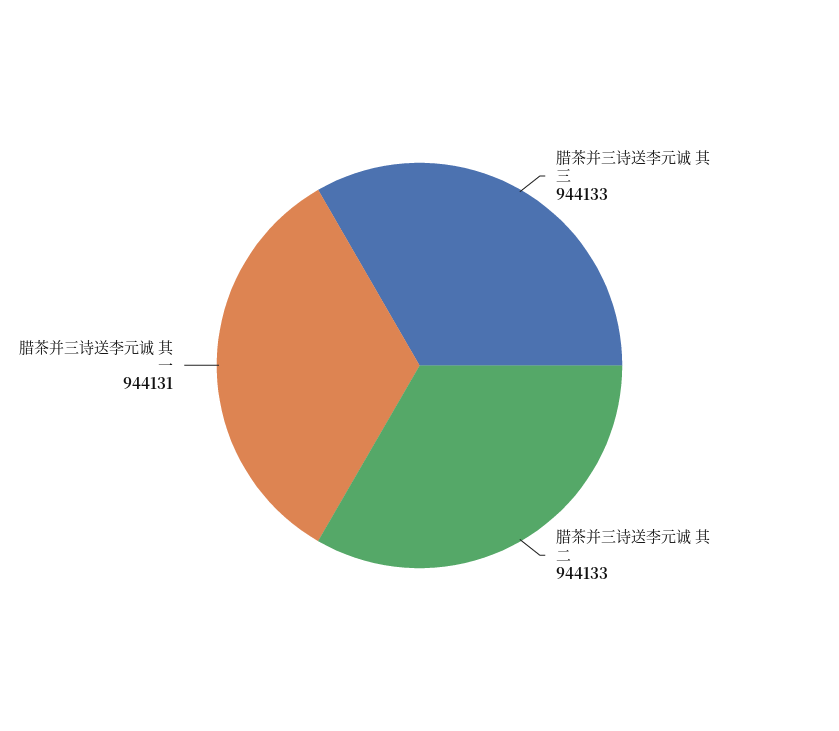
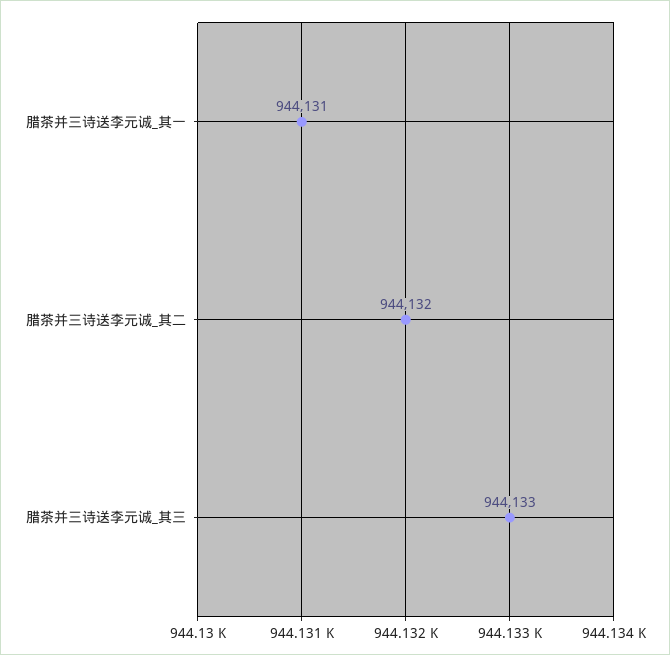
  {
    "腊茶并三诗送李元诚 其三": 944133,
-   "腊茶并三诗送李元诚 其二": 944133,
+   "腊茶并三诗送李元诚 其二": 944132,
    "腊茶并三诗送李元诚 其一": 944131
  }

